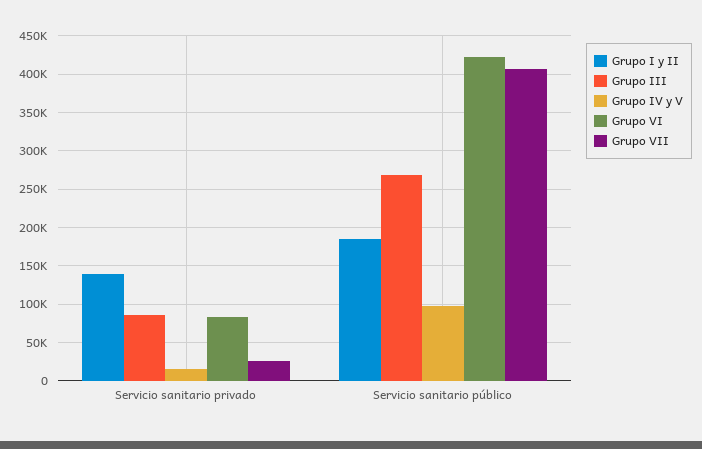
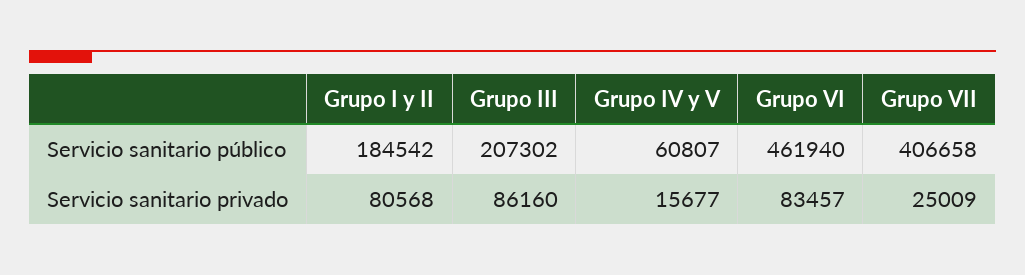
  {
    "Grupo I y II": {
-     "Servicio sanitario privado": 140000,
+     "Servicio sanitario privado": 80568,
      "Servicio sanitario público": 184542
    },
    "Grupo III": {
      "Servicio sanitario privado": 86160,
-     "Servicio sanitario público": 270000
+     "Servicio sanitario público": 207302
    },
    "Grupo IV y V": {
      "Servicio sanitario privado": 15677,
-     "Servicio sanitario público": 100000
+     "Servicio sanitario público": 60807
    },
    "Grupo VI": {
      "Servicio sanitario privado": 83457,
-     "Servicio sanitario público": 420000
+     "Servicio sanitario público": 461940
    },
    "Grupo VII": {
      "Servicio sanitario privado": 25009,
      "Servicio sanitario público": 406658
    }
  }

